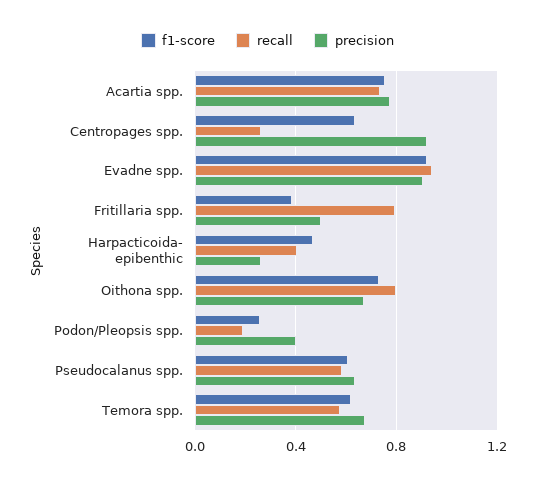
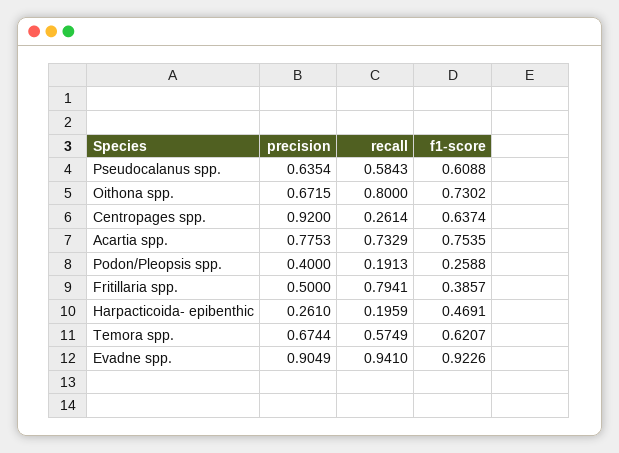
  {
    "f1-score": {
      "Acartia spp.": 0.7535,
      "Centropages spp.": 0.6374,
      "Evadne spp.": 0.9226,
      "Fritillaria spp.": 0.3857,
      "Harpacticoida- epibenthic": 0.4691,
      "Oithona spp.": 0.7302,
      "Podon/Pleopsis spp.": 0.2588,
      "Pseudocalanus spp.": 0.6088,
      "Temora spp.": 0.6207
    },
    "recall": {
      "Acartia spp.": 0.7329,
      "Centropages spp.": 0.2614,
      "Evadne spp.": 0.941,
      "Fritillaria spp.": 0.7941,
-     "Harpacticoida- epibenthic": 0.4,
+     "Harpacticoida- epibenthic": 0.1959,
      "Oithona spp.": 0.8,
      "Podon/Pleopsis spp.": 0.1913,
      "Pseudocalanus spp.": 0.5843,
      "Temora spp.": 0.5749
    },
    "precision": {
      "Acartia spp.": 0.7753,
      "Centropages spp.": 0.92,
      "Evadne spp.": 0.9049,
      "Fritillaria spp.": 0.5,
      "Harpacticoida- epibenthic": 0.261,
      "Oithona spp.": 0.6715,
      "Podon/Pleopsis spp.": 0.4,
      "Pseudocalanus spp.": 0.6354,
      "Temora spp.": 0.6744
    }
  }

